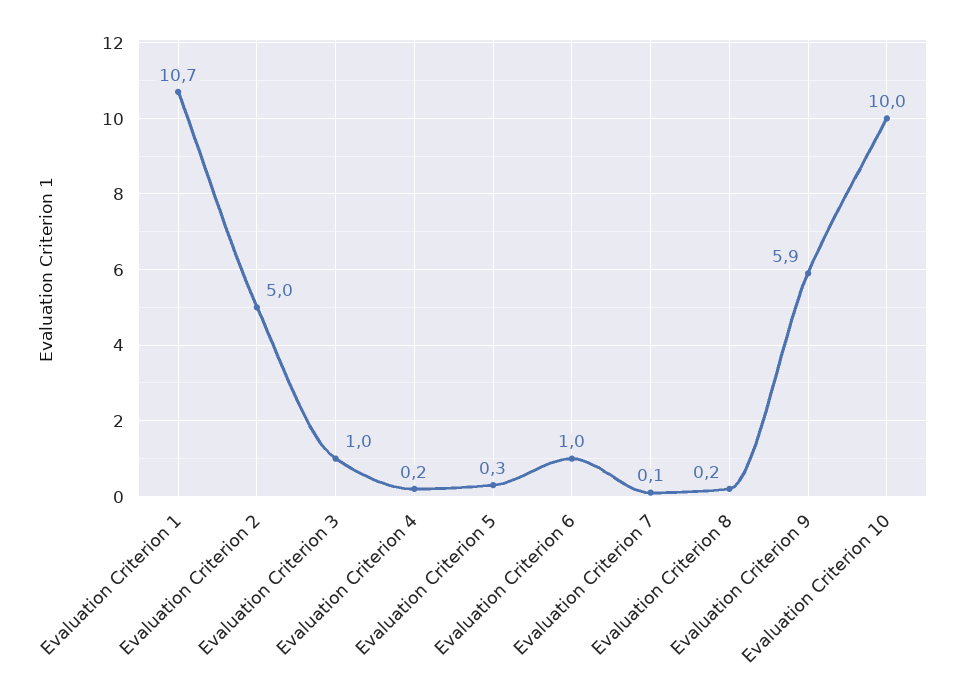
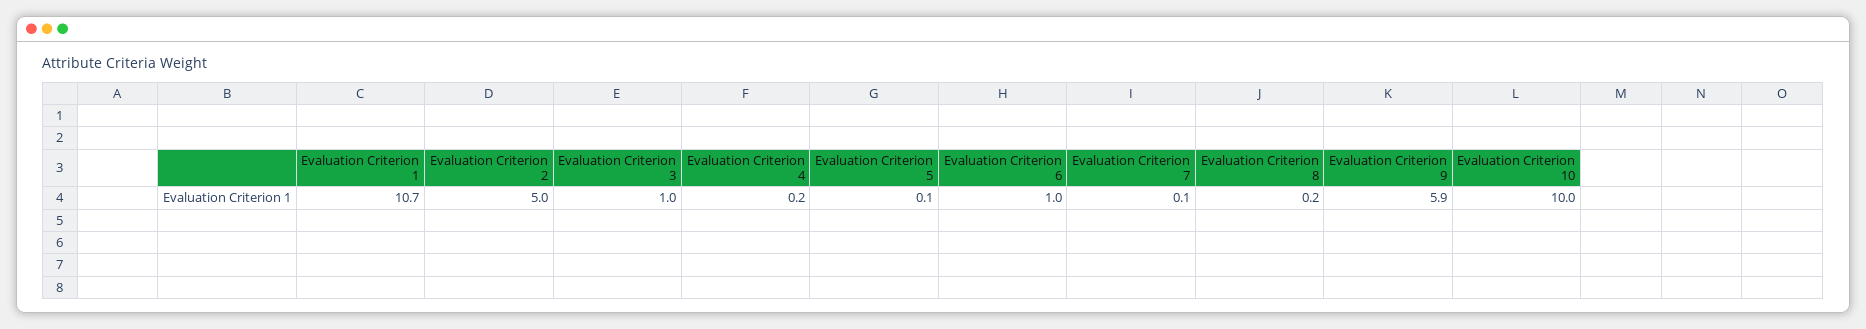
  {
    "Evaluation Criterion 1": 10.7,
    "Evaluation Criterion 2": 5,
    "Evaluation Criterion 3": 1,
    "Evaluation Criterion 4": 0.2,
-   "Evaluation Criterion 5": 0.3,
+   "Evaluation Criterion 5": 0.1,
    "Evaluation Criterion 6": 1,
    "Evaluation Criterion 7": 0.1,
    "Evaluation Criterion 8": 0.2,
    "Evaluation Criterion 9": 5.9,
    "Evaluation Criterion 10": 10
  }

